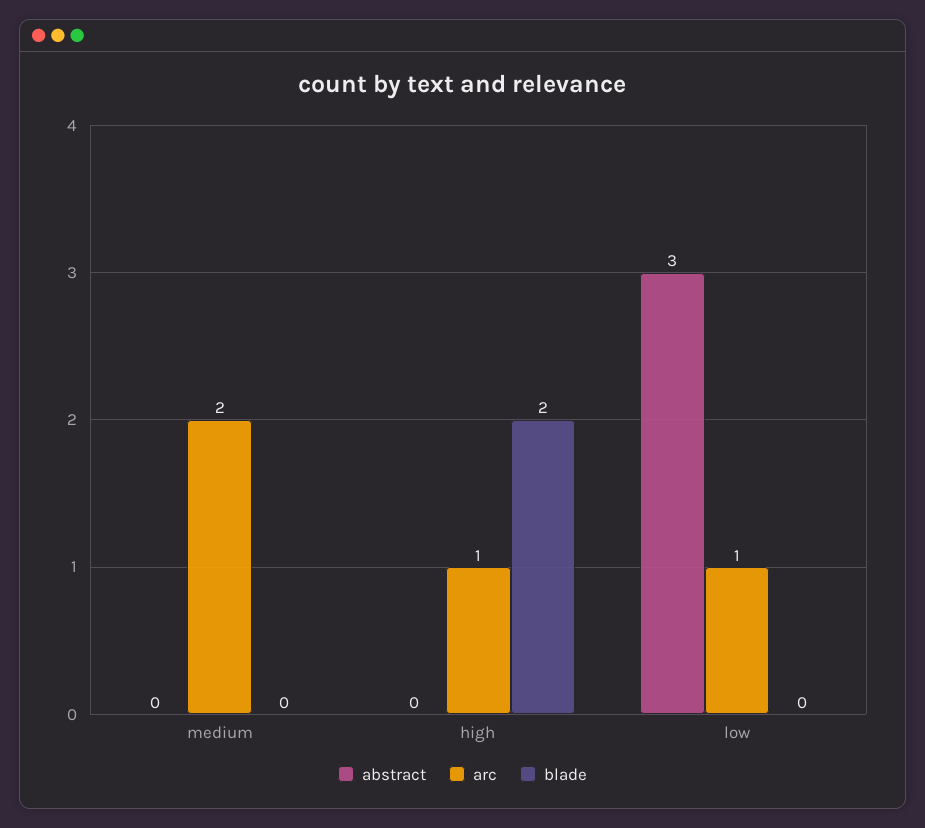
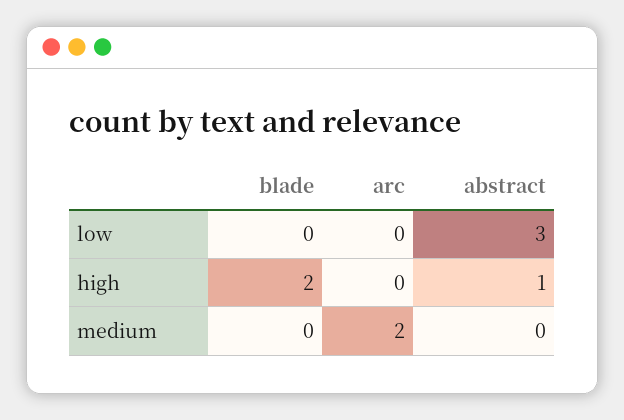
  {
    "abstract": {
      "medium": 0,
-     "high": 0,
+     "high": 1,
      "low": 3
    },
    "arc": {
      "medium": 2,
-     "high": 1,
+     "high": 0,
-     "low": 1
+     "low": 0
    },
    "blade": {
      "medium": 0,
      "high": 2,
      "low": 0
    }
  }

